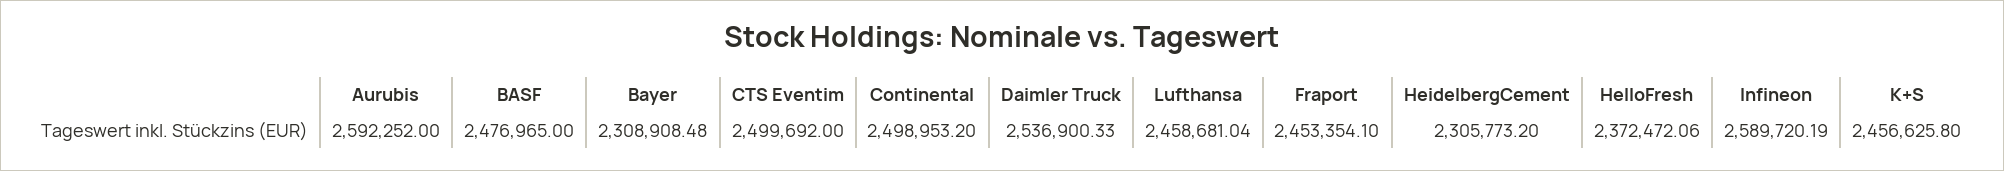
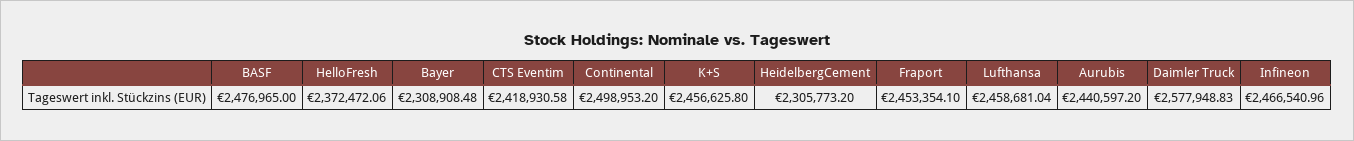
  {
-   "Aurubis": 2592252,
+   "Aurubis": 2440597.2,
    "BASF": 2476965,
    "Bayer": 2308908.48,
-   "CTS Eventim": 2499692,
+   "CTS Eventim": 2418930.58,
    "Continental": 2498953.2,
-   "Daimler Truck": 2536900.33,
+   "Daimler Truck": 2577948.83,
    "Lufthansa": 2458681.04,
    "Fraport": 2453354.1,
    "HeidelbergCement": 2305773.2,
    "HelloFresh": 2372472.06,
-   "Infineon": 2589720.19,
+   "Infineon": 2466540.96,
    "K+S": 2456625.8
  }

